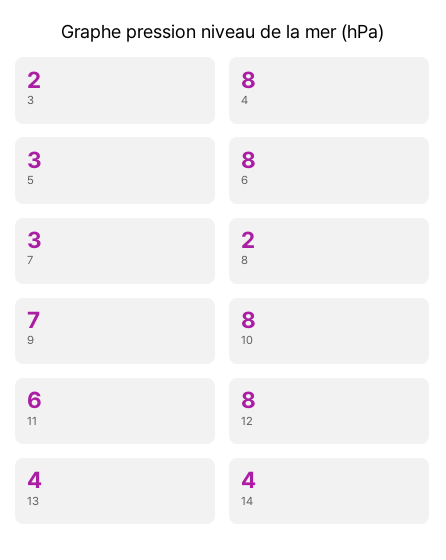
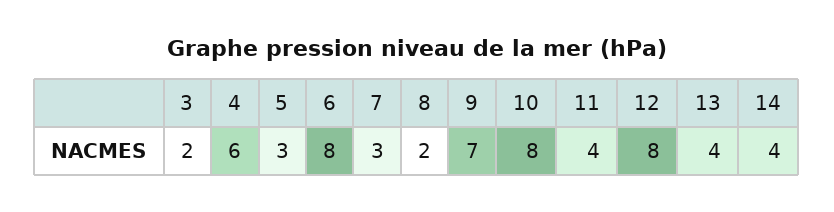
  {
    "3": 2,
-   "4": 8,
+   "4": 6,
    "5": 3,
    "6": 8,
    "7": 3,
    "8": 2,
    "9": 7,
    "10": 8,
-   "11": 6,
+   "11": 4,
    "12": 8,
    "13": 4,
    "14": 4
  }

